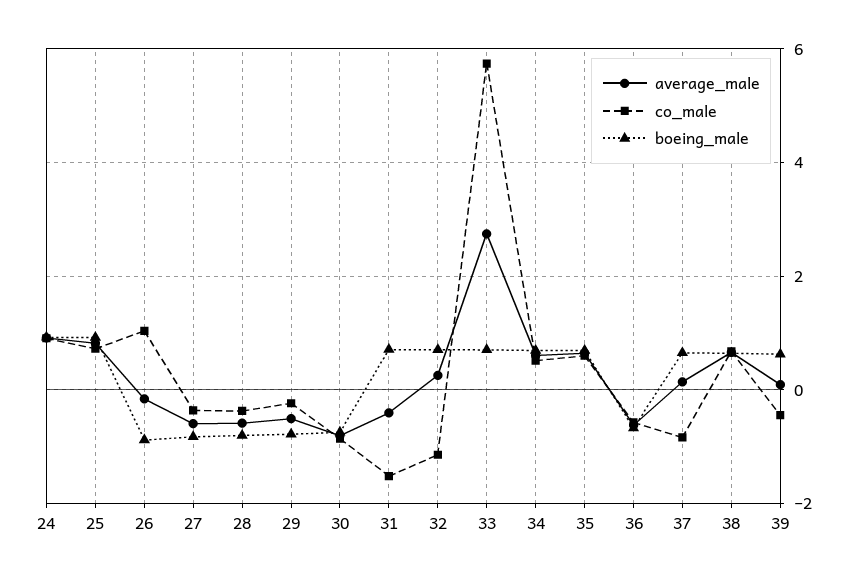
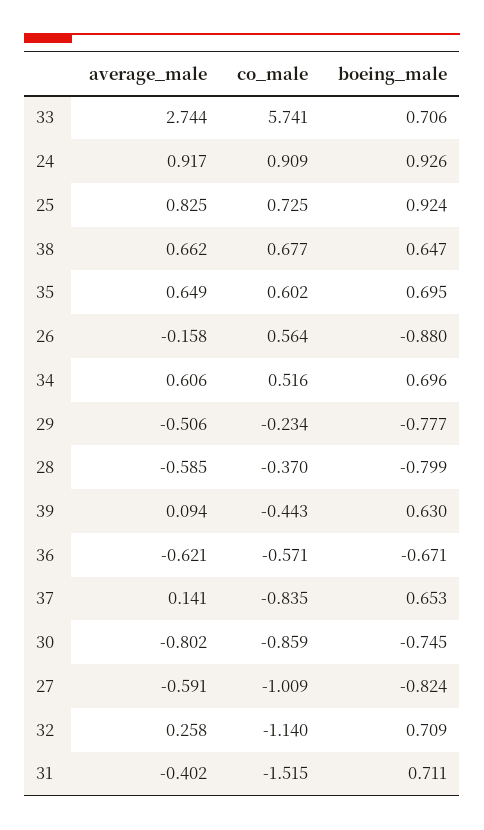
  {
    "average_male": {
      "24": 0.917,
      "25": 0.825,
      "26": -0.158,
      "27": -0.591,
      "28": -0.585,
      "29": -0.506,
      "30": -0.802,
      "31": -0.402,
      "32": 0.258,
      "33": 2.744,
      "34": 0.606,
      "35": 0.649,
      "36": -0.621,
      "37": 0.141,
      "38": 0.662,
      "39": 0.094
    },
    "co_male": {
      "24": 0.909,
      "25": 0.725,
-     "26": 1,
+     "26": 0.564,
-     "27": -0.4,
+     "27": -1.009,
      "28": -0.37,
      "29": -0.234,
      "30": -0.859,
      "31": -1.515,
      "32": -1.14,
      "33": 5.741,
      "34": 0.516,
      "35": 0.602,
      "36": -0.571,
      "37": -0.835,
      "38": 0.677,
      "39": -0.443
    },
    "boeing_male": {
      "24": 0.926,
      "25": 0.924,
      "26": -0.88,
      "27": -0.824,
      "28": -0.799,
      "29": -0.777,
      "30": -0.745,
      "31": 0.711,
      "32": 0.709,
      "33": 0.706,
      "34": 0.696,
      "35": 0.695,
      "36": -0.671,
      "37": 0.653,
      "38": 0.647,
      "39": 0.63
    }
  }

